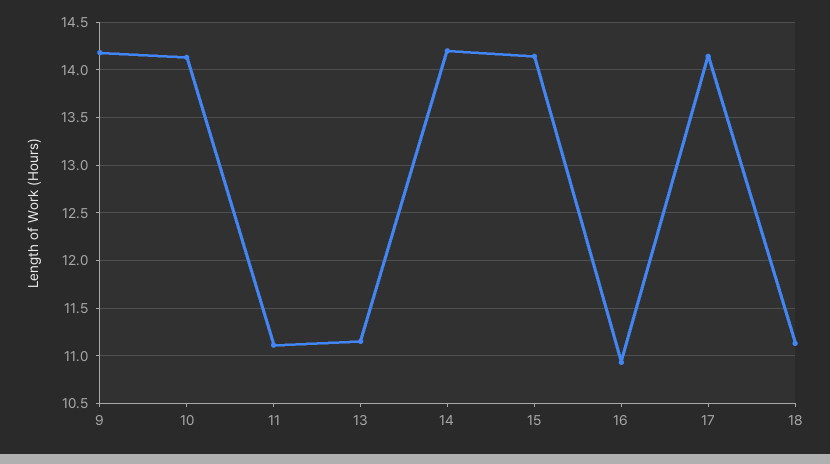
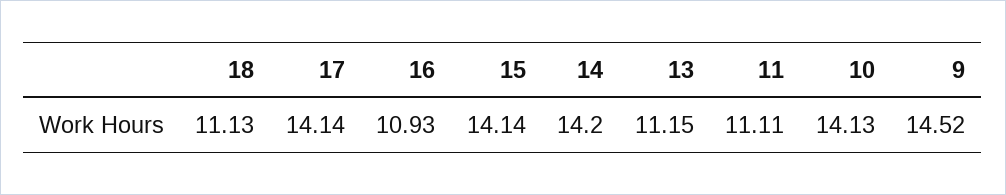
  {
-   "9": 14.2,
+   "9": 14.52,
    "10": 14.13,
    "11": 11.11,
    "13": 11.15,
    "14": 14.2,
    "15": 14.14,
    "16": 10.93,
    "17": 14.14,
    "18": 11.13
  }

